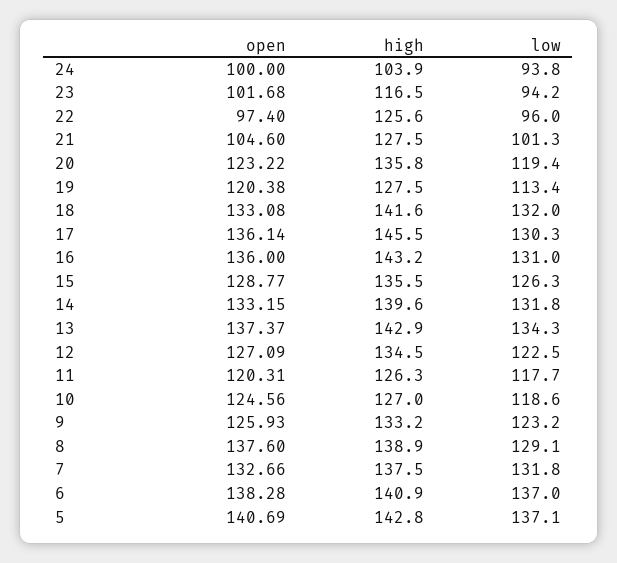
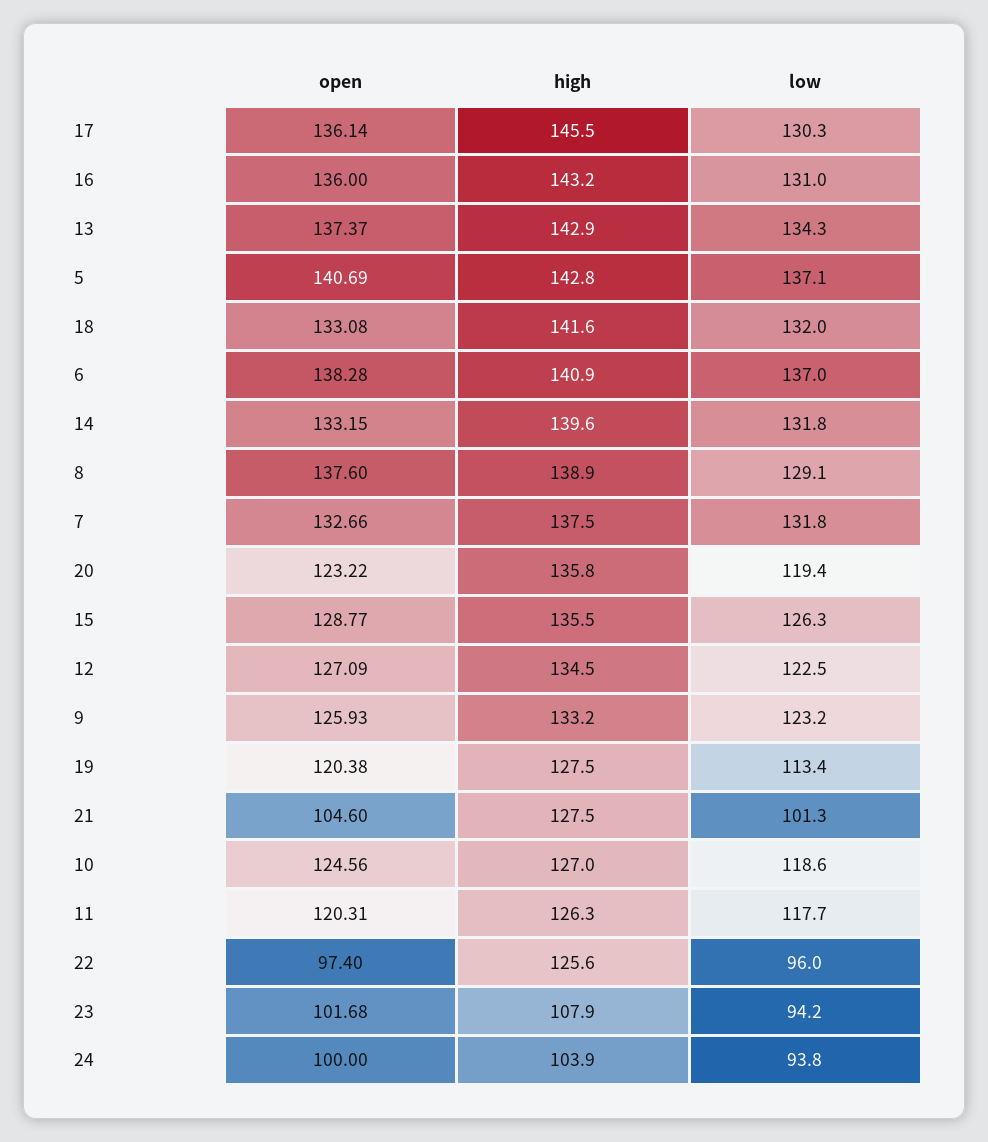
  {
    "open": {
      "24": 100,
      "23": 101.68,
      "22": 97.4,
      "21": 104.6,
      "20": 123.22,
      "19": 120.38,
      "18": 133.08,
      "17": 136.14,
      "16": 136,
      "15": 128.77,
      "14": 133.15,
      "13": 137.37,
      "12": 127.09,
      "11": 120.31,
      "10": 124.56,
      "9": 125.93,
      "8": 137.6,
      "7": 132.66,
      "6": 138.28,
      "5": 140.69
    },
    "high": {
      "24": 103.9,
-     "23": 116.5,
+     "23": 107.9,
      "22": 125.6,
      "21": 127.5,
      "20": 135.8,
      "19": 127.5,
      "18": 141.6,
      "17": 145.5,
      "16": 143.2,
      "15": 135.5,
      "14": 139.6,
      "13": 142.9,
      "12": 134.5,
      "11": 126.3,
      "10": 127,
      "9": 133.2,
      "8": 138.9,
      "7": 137.5,
      "6": 140.9,
      "5": 142.8
    },
    "low": {
      "24": 93.8,
      "23": 94.2,
      "22": 96,
      "21": 101.3,
      "20": 119.4,
      "19": 113.4,
      "18": 132,
      "17": 130.3,
      "16": 131,
      "15": 126.3,
      "14": 131.8,
      "13": 134.3,
      "12": 122.5,
      "11": 117.7,
      "10": 118.6,
      "9": 123.2,
      "8": 129.1,
      "7": 131.8,
      "6": 137,
      "5": 137.1
    }
  }

